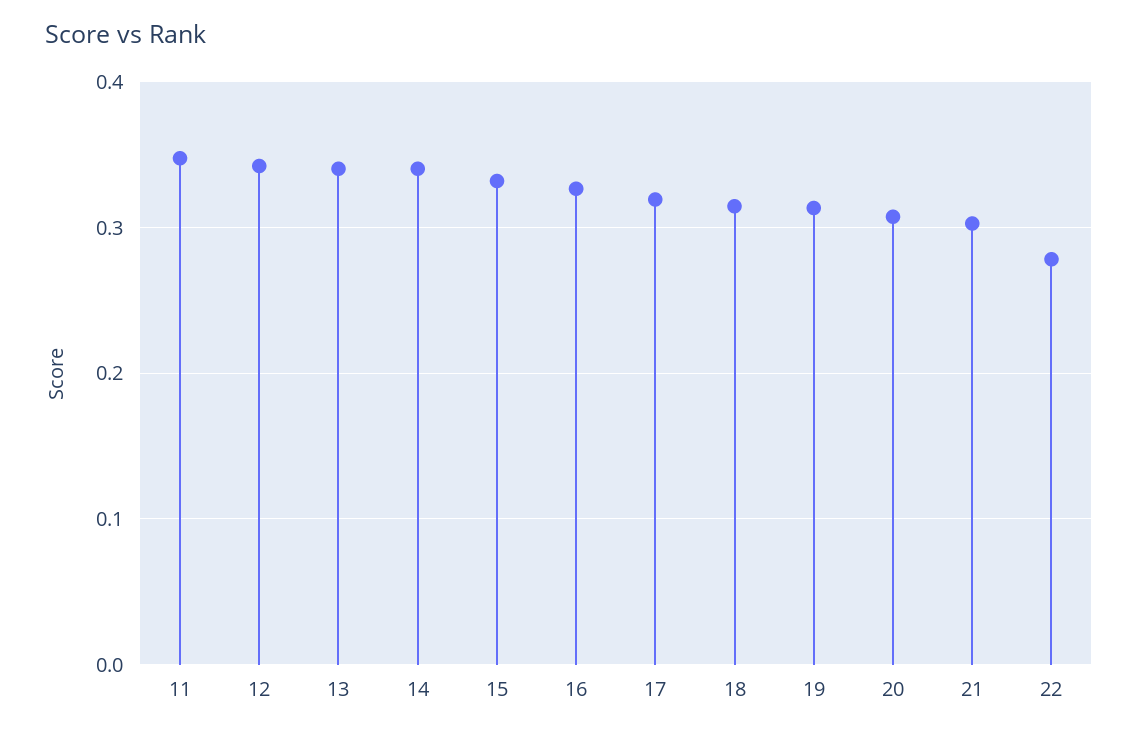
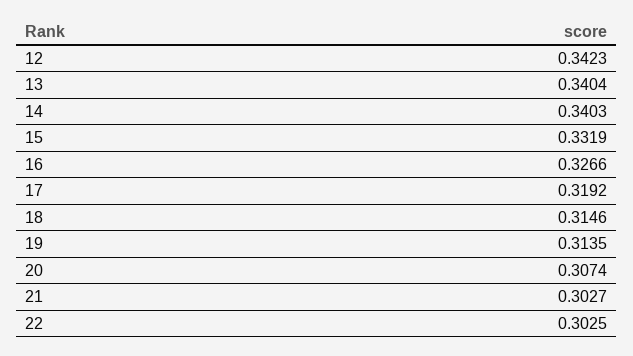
  {
-   "11": 0.35,
    "12": 0.3423,
    "13": 0.3404,
    "14": 0.3403,
    "15": 0.3319,
    "16": 0.3266,
    "17": 0.3192,
    "18": 0.3146,
    "19": 0.3135,
    "20": 0.3074,
    "21": 0.3027,
-   "22": 0.28
+   "22": 0.3025
  }

